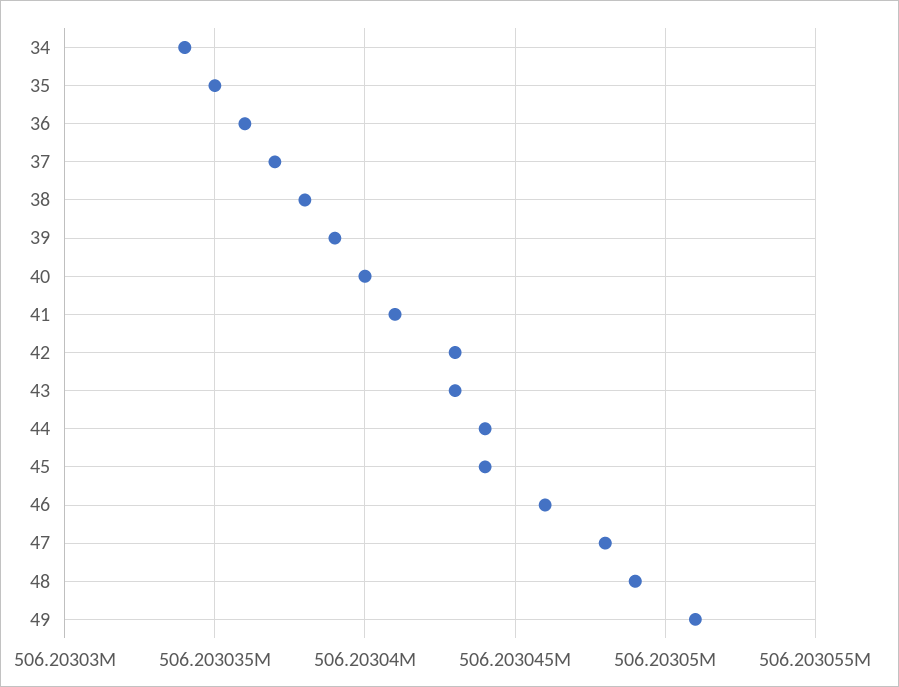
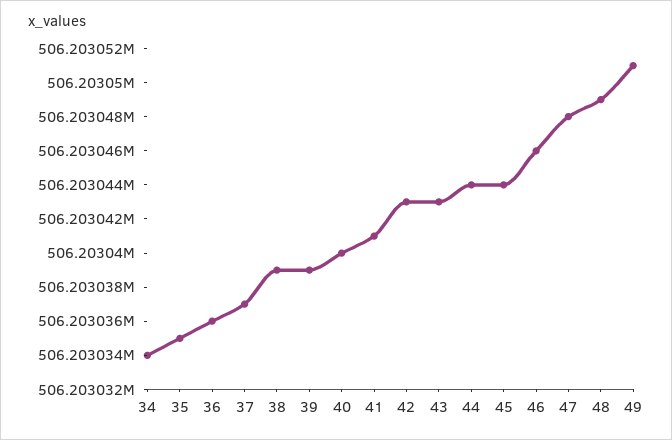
  {
    "34": 506203034,
    "35": 506203035,
    "36": 506203036,
    "37": 506203037,
-   "38": 506203038,
+   "38": 506203039,
    "39": 506203039,
    "40": 506203040,
    "41": 506203041,
    "42": 506203043,
    "43": 506203043,
    "44": 506203044,
    "45": 506203044,
    "46": 506203046,
    "47": 506203048,
    "48": 506203049,
    "49": 506203051
  }

